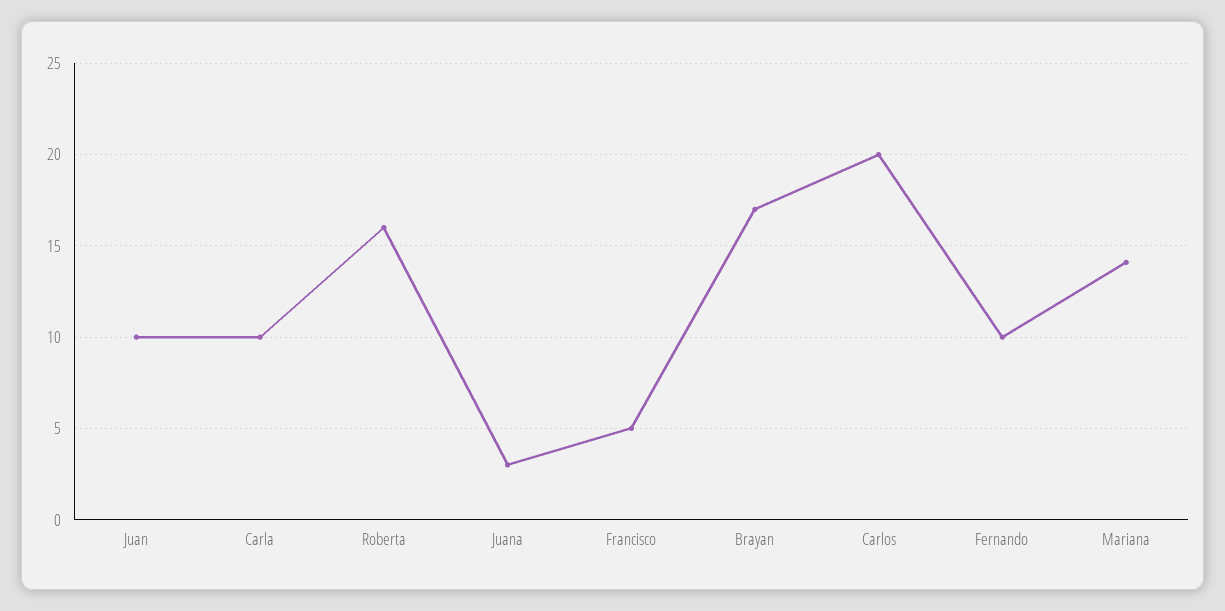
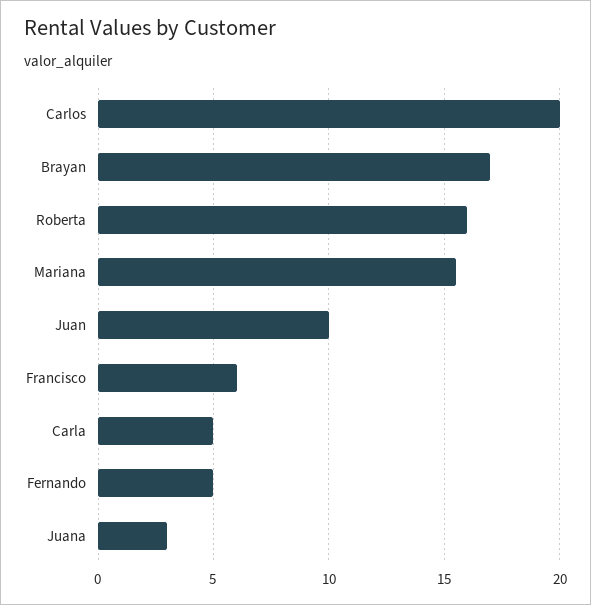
  {
    "Juan": 10,
-   "Carla": 10,
+   "Carla": 5,
    "Roberta": 16,
    "Juana": 3,
-   "Francisco": 5,
+   "Francisco": 6,
    "Brayan": 17,
    "Carlos": 20,
-   "Fernando": 10,
+   "Fernando": 5,
-   "Mariana": 14
+   "Mariana": 15.5
  }

